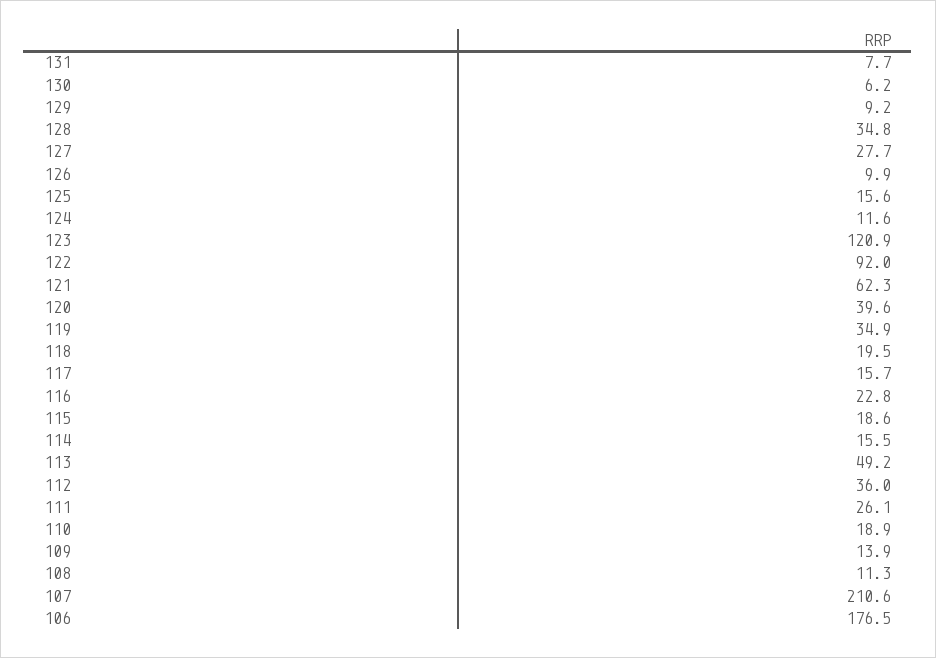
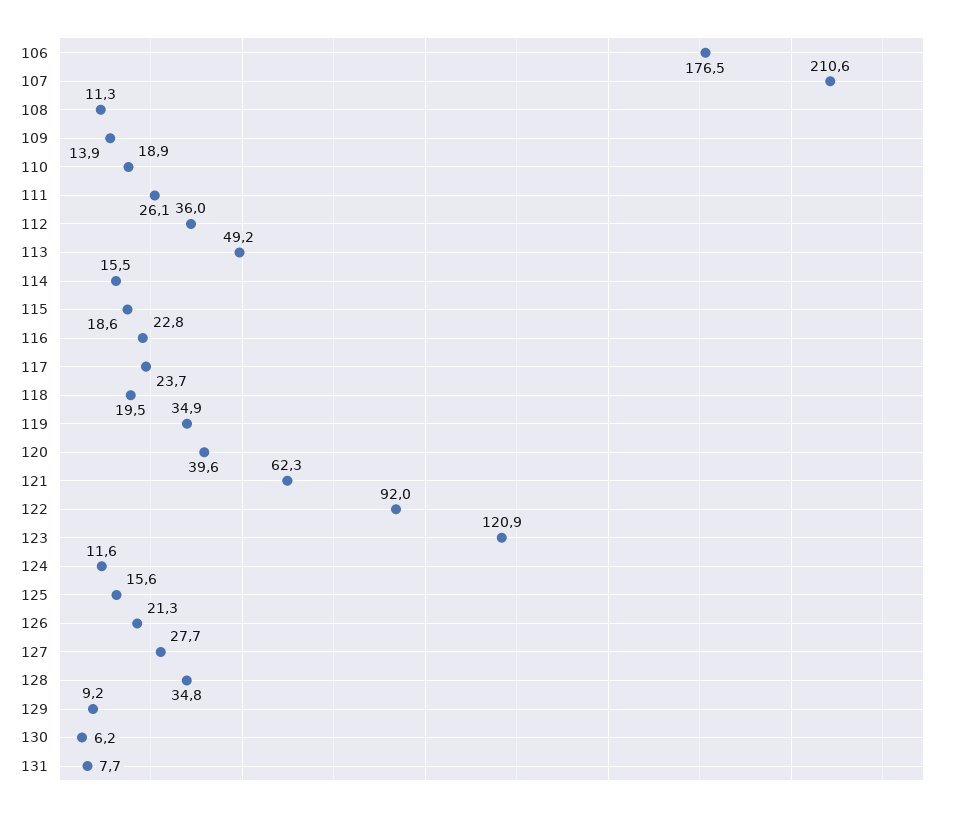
  {
    "131": 7.7,
    "130": 6.2,
    "129": 9.2,
    "128": 34.8,
    "127": 27.7,
-   "126": 9.9,
+   "126": 21.3,
    "125": 15.6,
    "124": 11.6,
    "123": 120.9,
    "122": 92,
    "121": 62.3,
    "120": 39.6,
    "119": 34.9,
    "118": 19.5,
-   "117": 15.7,
+   "117": 23.7,
    "116": 22.8,
    "115": 18.6,
    "114": 15.5,
    "113": 49.2,
    "112": 36,
    "111": 26.1,
    "110": 18.9,
    "109": 13.9,
    "108": 11.3,
    "107": 210.6,
    "106": 176.5
  }

